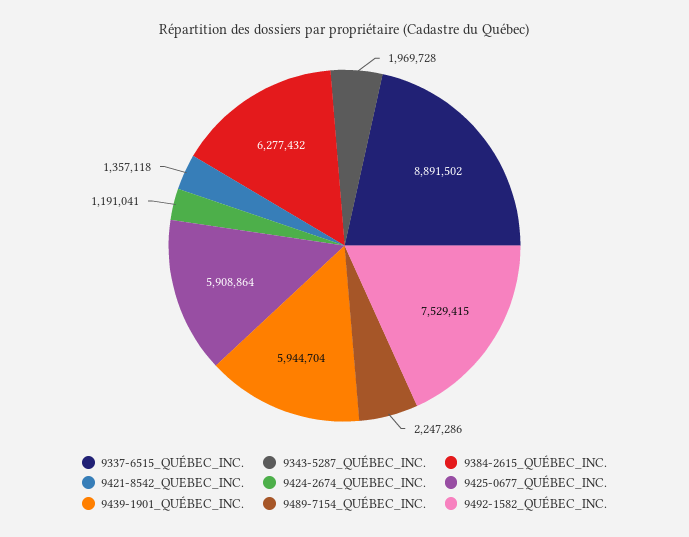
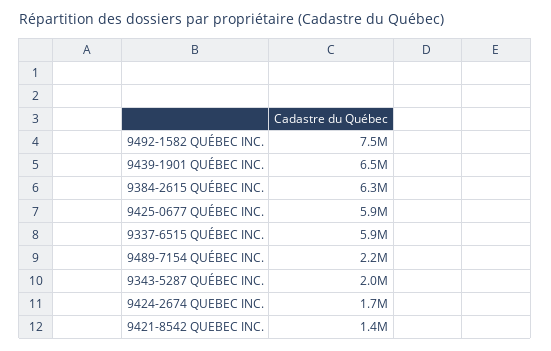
  {
-   "9337-6515_QUÉBEC_INC.": 8891502,
+   "9337-6515_QUÉBEC_INC.": 5900000,
    "9343-5287_QUÉBEC_INC.": 1969728,
    "9384-2615_QUÉBEC_INC.": 6277432,
    "9421-8542_QUEBEC_INC.": 1357118,
-   "9424-2674_QUEBEC_INC.": 1191041,
+   "9424-2674_QUEBEC_INC.": 1700000,
    "9425-0677_QUÉBEC_INC.": 5908864,
-   "9439-1901_QUÉBEC_INC.": 5944704,
+   "9439-1901_QUÉBEC_INC.": 6500000,
    "9489-7154_QUÉBEC_INC.": 2247286,
    "9492-1582_QUÉBEC_INC.": 7529415
  }

